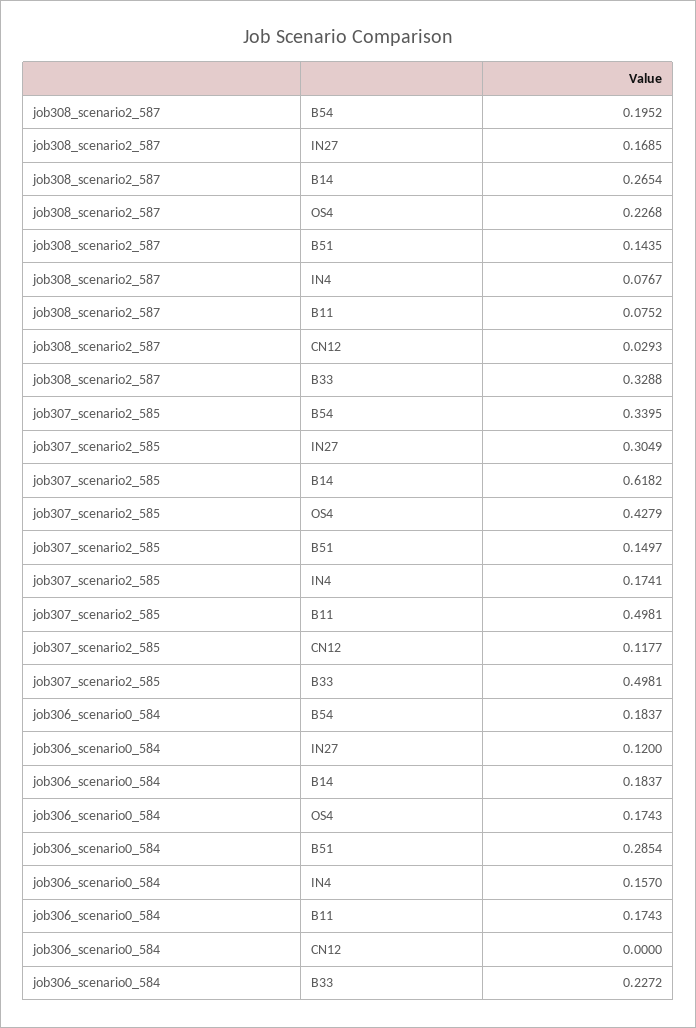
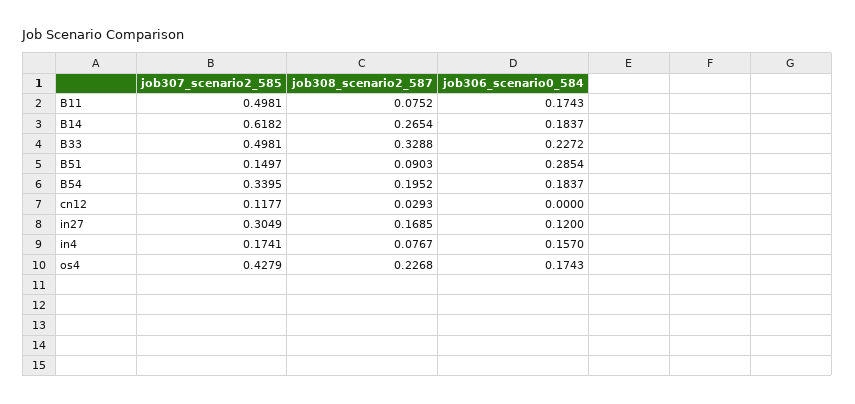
  {
    "job308_scenario2_587": {
      "B54": 0.1952,
      "IN27": 0.1685,
      "B14": 0.2654,
      "OS4": 0.2268,
-     "B51": 0.1435,
+     "B51": 0.0903,
      "IN4": 0.0767,
      "B11": 0.0752,
      "CN12": 0.0293,
      "B33": 0.3288
    },
    "job307_scenario2_585": {
      "B54": 0.3395,
      "IN27": 0.3049,
      "B14": 0.6182,
      "OS4": 0.4279,
      "B51": 0.1497,
      "IN4": 0.1741,
      "B11": 0.4981,
      "CN12": 0.1177,
      "B33": 0.4981
    },
    "job306_scenario0_584": {
      "B54": 0.1837,
      "IN27": 0.12,
      "B14": 0.1837,
      "OS4": 0.1743,
      "B51": 0.2854,
      "IN4": 0.157,
      "B11": 0.1743,
      "CN12": 0,
      "B33": 0.2272
    }
  }

